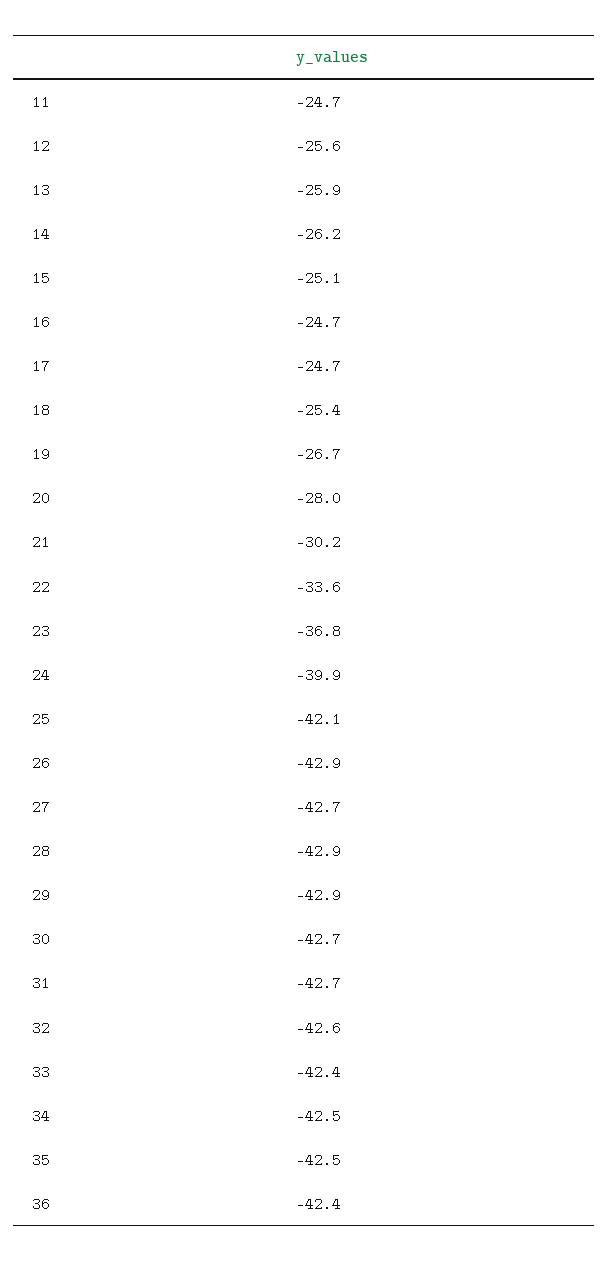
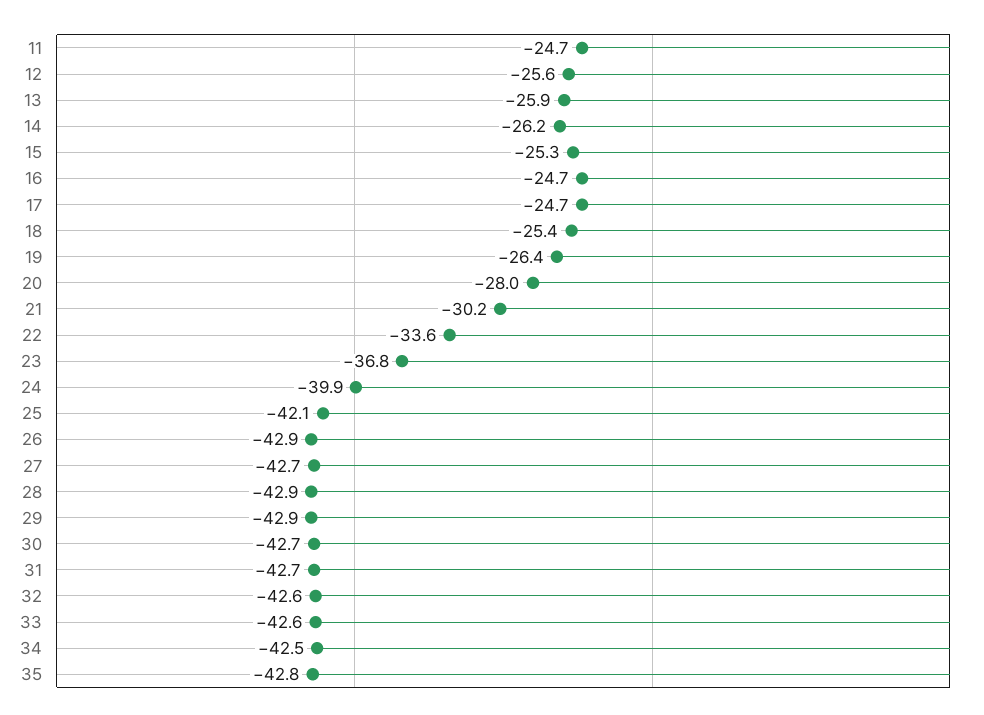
  {
    "11": -24.7,
    "12": -25.6,
    "13": -25.9,
    "14": -26.2,
-   "15": -25.1,
+   "15": -25.3,
    "16": -24.7,
    "17": -24.7,
    "18": -25.4,
-   "19": -26.7,
+   "19": -26.4,
    "20": -28,
    "21": -30.2,
    "22": -33.6,
    "23": -36.8,
    "24": -39.9,
    "25": -42.1,
    "26": -42.9,
    "27": -42.7,
    "28": -42.9,
    "29": -42.9,
    "30": -42.7,
    "31": -42.7,
    "32": -42.6,
-   "33": -42.4,
+   "33": -42.6,
    "34": -42.5,
-   "35": -42.5,
+   "35": -42.8
-   "36": -42.4
  }

